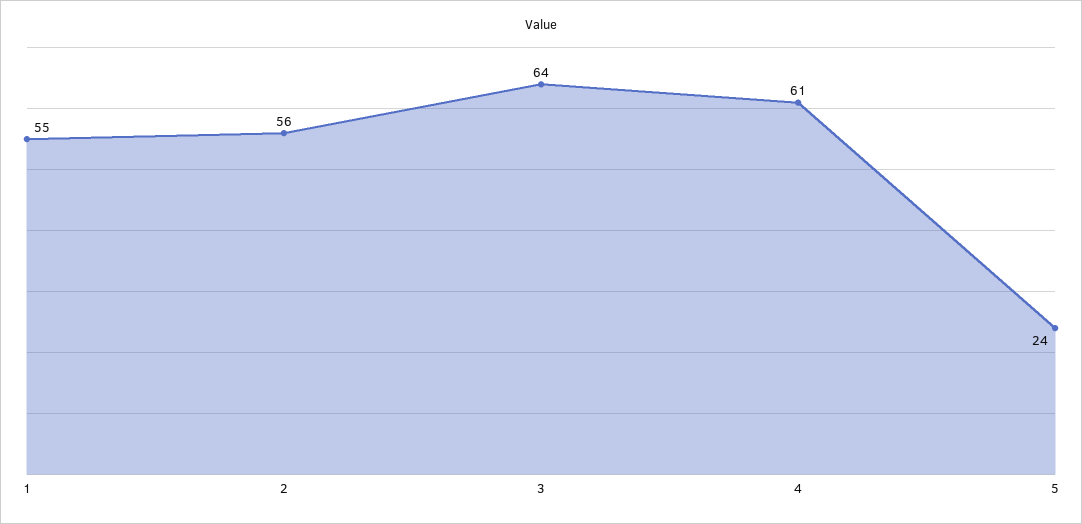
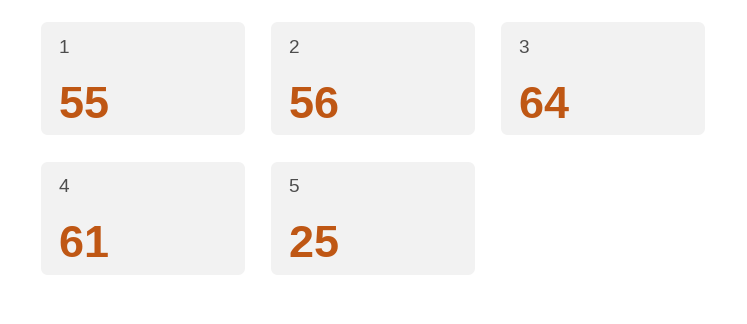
  {
    "1": 55,
    "2": 56,
    "3": 64,
    "4": 61,
-   "5": 24
+   "5": 25
  }

